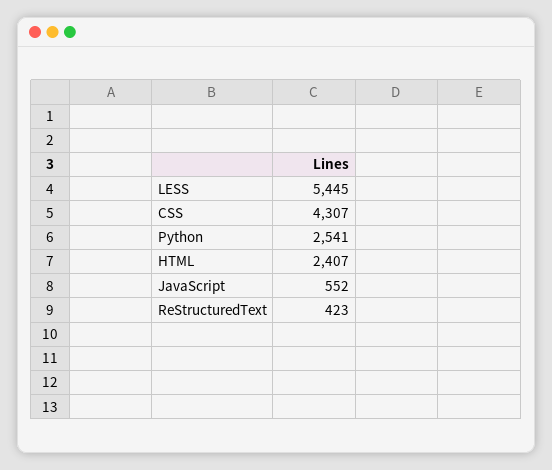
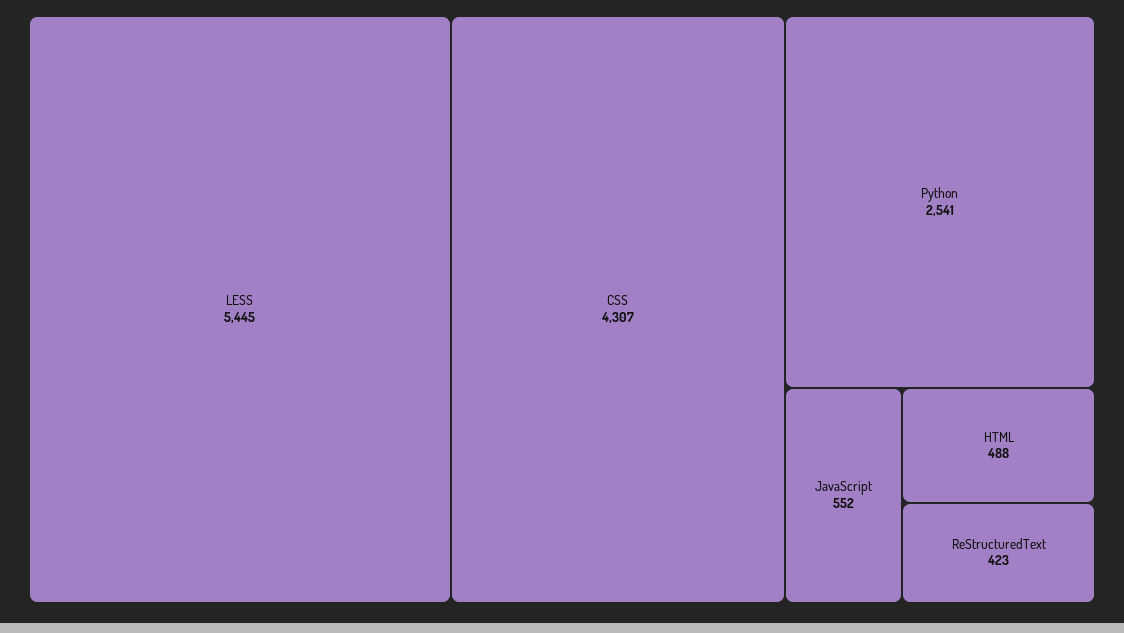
  {
    "LESS": 5445,
    "CSS": 4307,
    "Python": 2541,
-   "HTML": 2407,
+   "HTML": 488,
    "JavaScript": 552,
    "ReStructuredText": 423
  }

